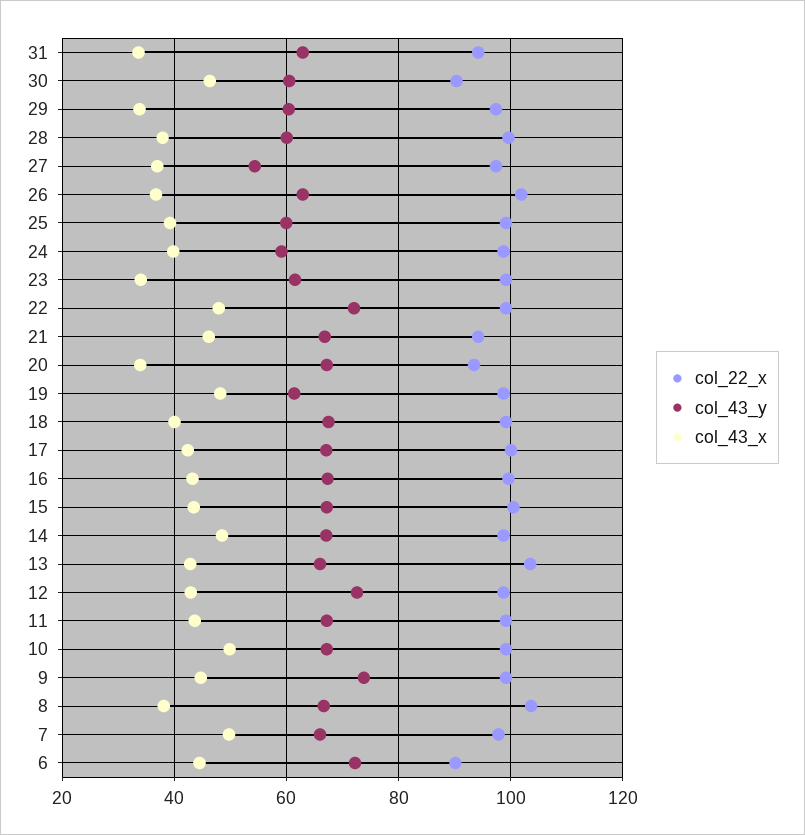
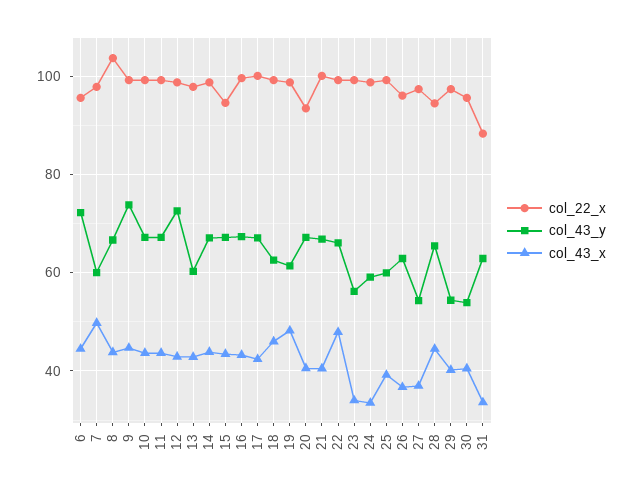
  {
    "col_22_x": {
-     "31": 94,
+     "31": 88,
-     "30": 90,
+     "30": 96,
      "29": 98,
-     "28": 100,
+     "28": 94,
      "27": 98,
-     "26": 102,
+     "26": 96,
      "25": 100,
      "24": 98,
      "23": 100,
      "22": 100,
-     "21": 94,
+     "21": 100,
      "20": 94,
      "19": 98,
      "18": 100,
      "17": 100,
      "16": 100,
-     "15": 100,
+     "15": 94,
      "14": 98,
-     "13": 104,
+     "13": 98,
      "12": 98,
      "11": 100,
      "10": 100,
      "9": 100,
      "8": 104,
      "7": 98,
-     "6": 90
+     "6": 96
    },
    "col_43_y": {
      "31": 62,
-     "30": 60,
+     "30": 54,
-     "29": 60,
+     "29": 54,
-     "28": 60,
+     "28": 66,
      "27": 54,
      "26": 62,
      "25": 60,
      "24": 60,
-     "23": 62,
+     "23": 56,
-     "22": 72,
+     "22": 66,
      "21": 66,
      "20": 68,
      "19": 62,
-     "18": 68,
+     "18": 62,
      "17": 68,
      "16": 68,
      "15": 68,
      "14": 68,
-     "13": 66,
+     "13": 60,
      "12": 72,
      "11": 68,
      "10": 68,
      "9": 74,
      "8": 66,
-     "7": 66,
+     "7": 60,
      "6": 72
    },
    "col_43_x": {
      "31": 34,
-     "30": 46,
+     "30": 40,
-     "29": 34,
+     "29": 40,
-     "28": 38,
+     "28": 44,
      "27": 36,
      "26": 36,
      "25": 40,
-     "24": 40,
+     "24": 34,
      "23": 34,
      "22": 48,
-     "21": 46,
+     "21": 40,
-     "20": 34,
+     "20": 40,
      "19": 48,
-     "18": 40,
+     "18": 46,
      "17": 42,
      "16": 44,
      "15": 44,
-     "14": 48,
+     "14": 44,
      "13": 42,
      "12": 42,
      "11": 44,
-     "10": 50,
+     "10": 44,
      "9": 44,
-     "8": 38,
+     "8": 44,
      "7": 50,
      "6": 44
    }
  }

